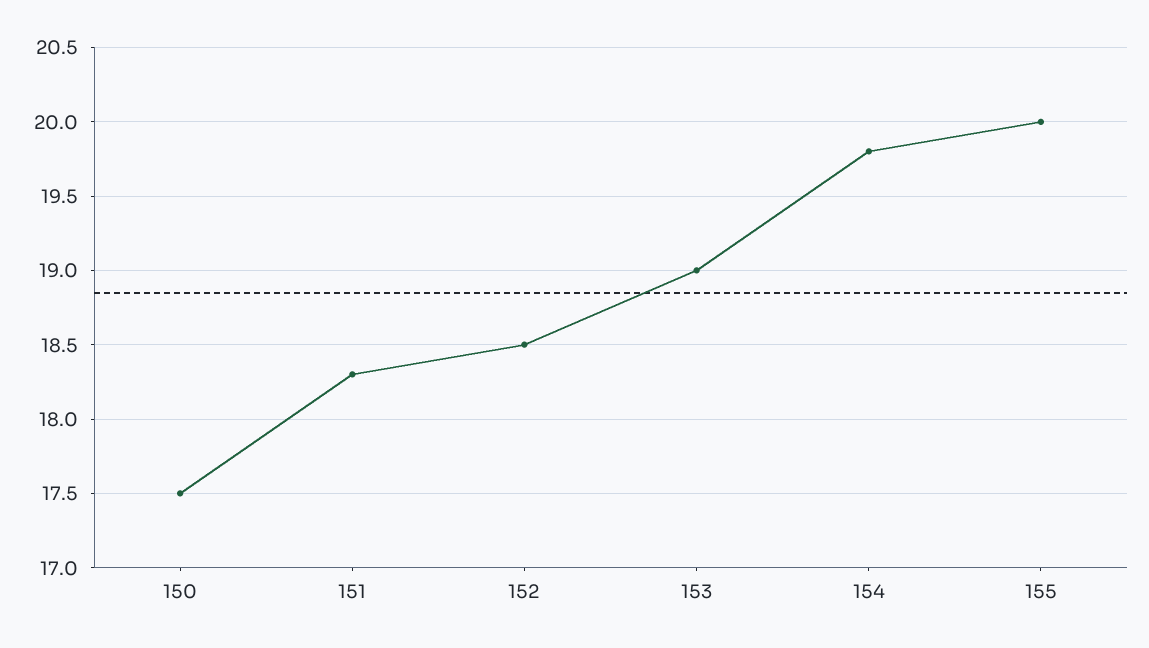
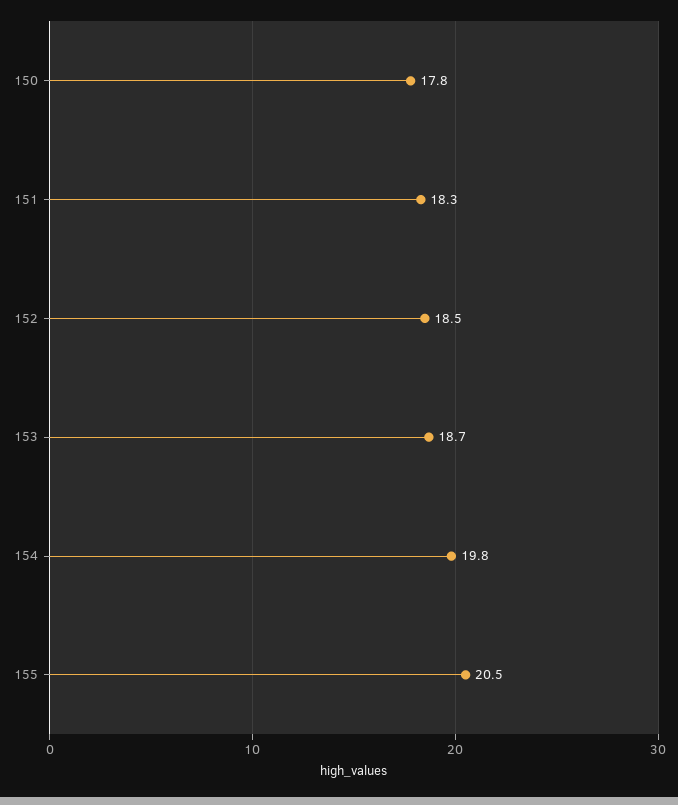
  {
-   "150": 17.5,
+   "150": 17.8,
    "151": 18.3,
    "152": 18.5,
-   "153": 19,
+   "153": 18.7,
    "154": 19.8,
-   "155": 20
+   "155": 20.5
  }

